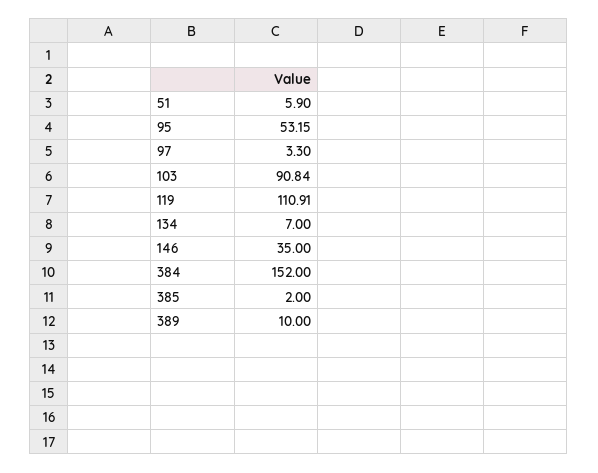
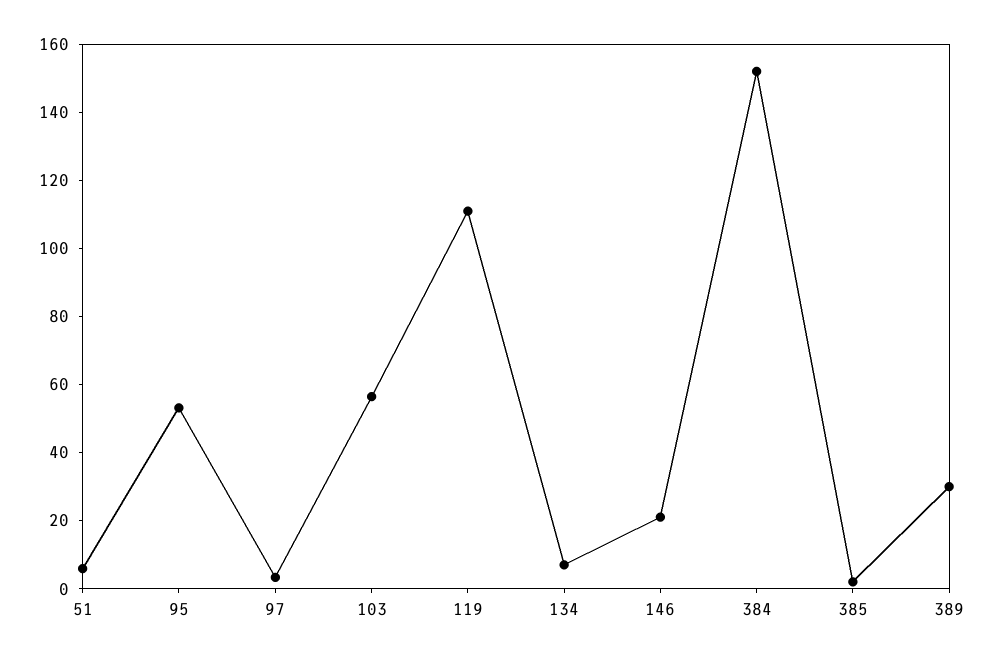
  {
    "51": 5.9,
    "95": 53.15,
    "97": 3.3,
-   "103": 90.84,
+   "103": 55,
    "119": 110.91,
    "134": 7,
-   "146": 35,
+   "146": 20,
    "384": 152,
    "385": 2,
-   "389": 10
+   "389": 30
  }

